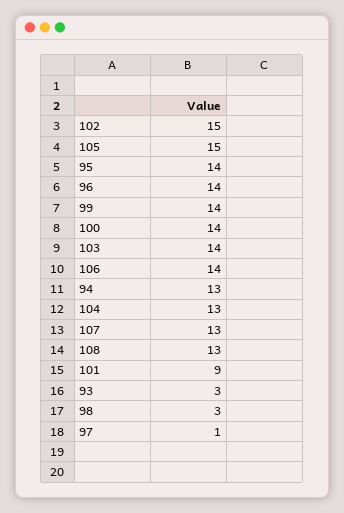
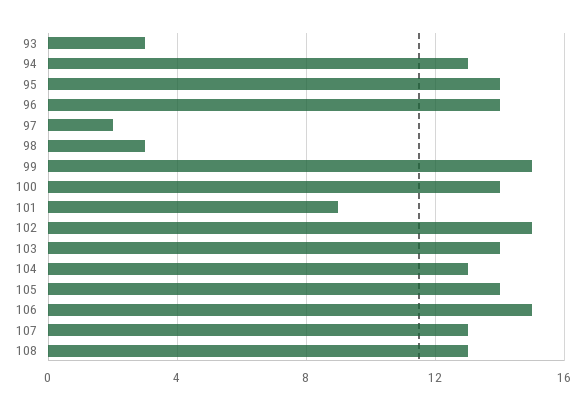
  {
    "102": 15,
-   "105": 15,
+   "105": 14,
    "95": 14,
    "96": 14,
-   "99": 14,
+   "99": 15,
    "100": 14,
    "103": 14,
-   "106": 14,
+   "106": 15,
    "94": 13,
    "104": 13,
    "107": 13,
    "108": 13,
    "101": 9,
    "93": 3,
    "98": 3,
-   "97": 1
+   "97": 2
  }

